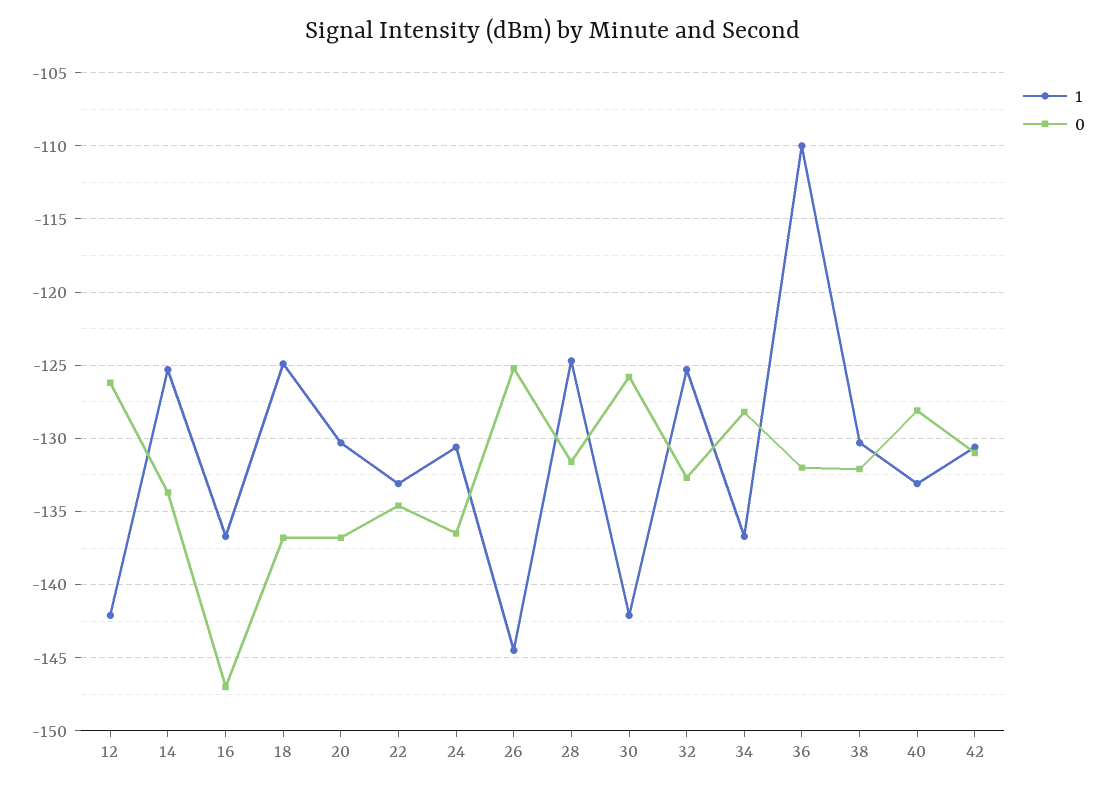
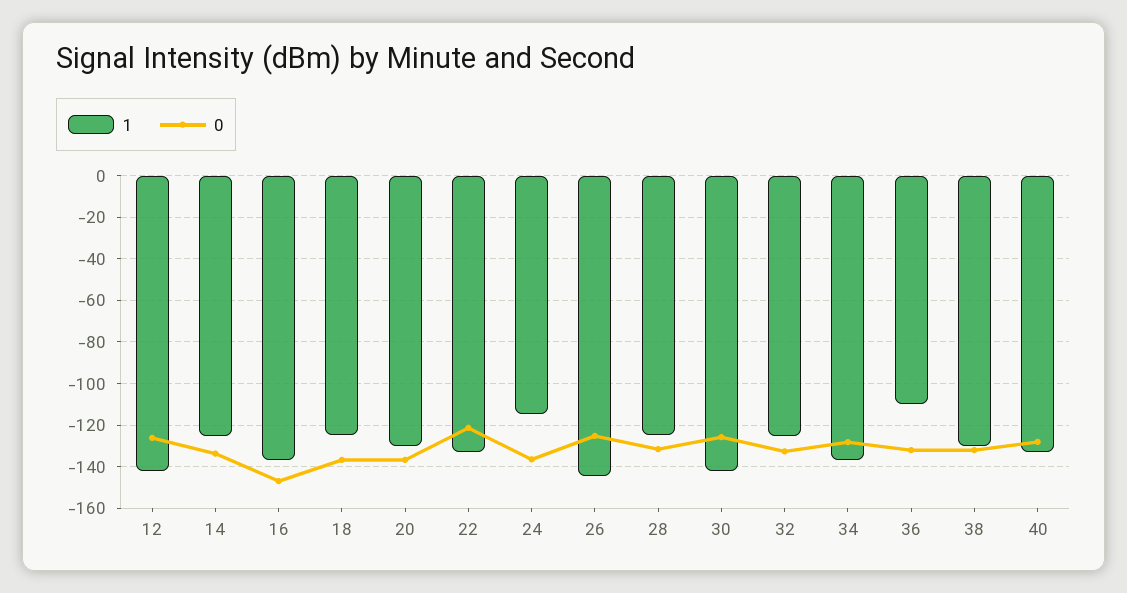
  {
    "1": {
      "12": -142,
      "14": -125.5,
      "16": -136.5,
      "18": -125,
      "20": -130.5,
      "22": -133,
-     "24": -130.5,
+     "24": -115,
      "26": -144.5,
      "28": -124.5,
      "30": -142,
      "32": -125.5,
      "34": -136.5,
      "36": -110,
      "38": -130.5,
-     "40": -133,
+     "40": -133
-     "42": -130.5
    },
    "0": {
      "12": -126,
      "14": -133.5,
      "16": -147,
      "18": -137,
      "20": -137,
-     "22": -134.5,
+     "22": -120,
      "24": -136.5,
      "26": -125,
      "28": -131.5,
      "30": -126,
      "32": -132.5,
      "34": -128,
      "36": -132,
      "38": -132,
-     "40": -128,
+     "40": -128
-     "42": -131
    }
  }

